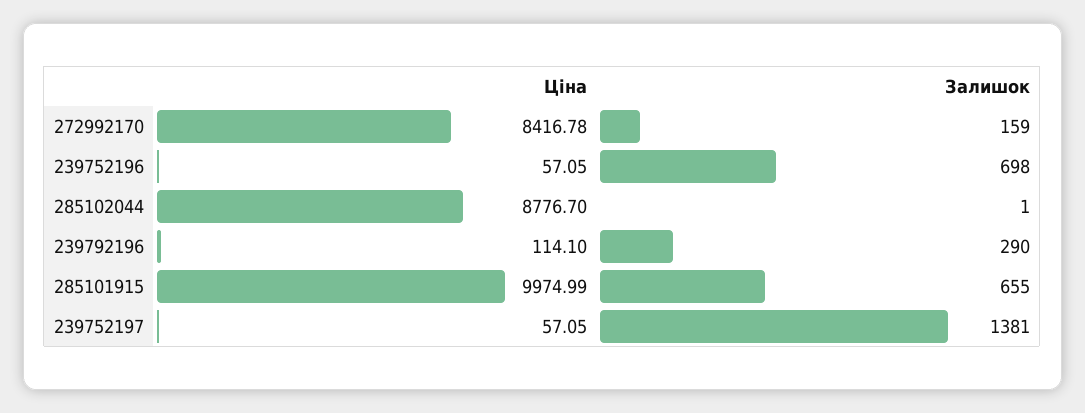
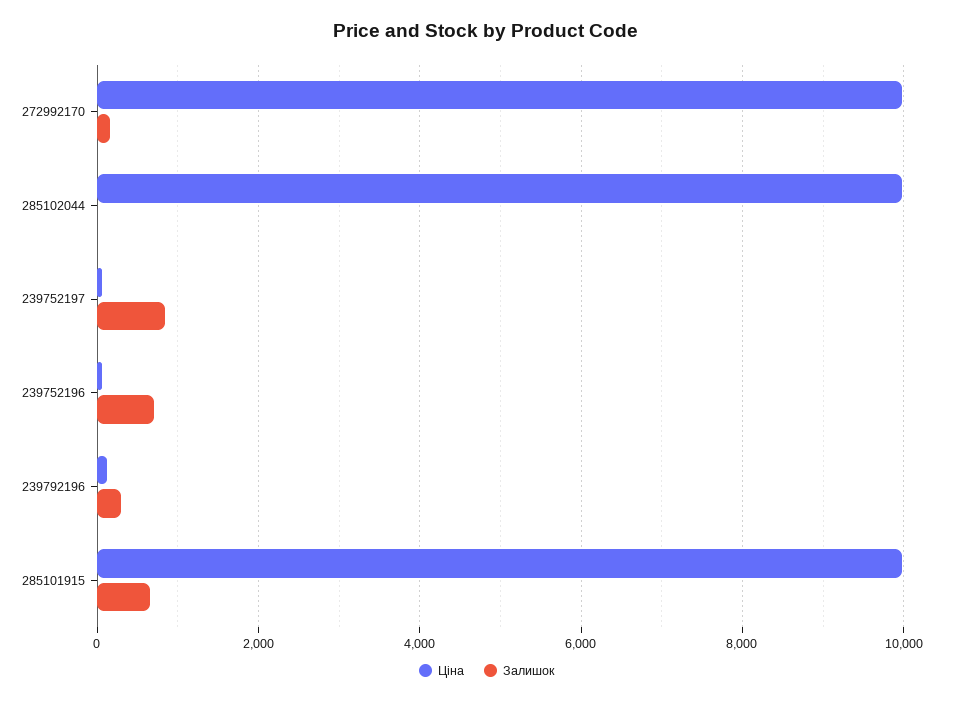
  {
    "Ціна": {
-     "272992170": 8416.78,
+     "272992170": 10000,
      "239752196": 57.05,
-     "285102044": 8776.7,
+     "285102044": 10000,
      "239792196": 114.1,
      "285101915": 9974.99,
      "239752197": 57.05
    },
    "Залишок": {
      "272992170": 159,
      "239752196": 698,
      "285102044": 1,
      "239792196": 290,
      "285101915": 655,
-     "239752197": 1381
+     "239752197": 800
    }
  }

